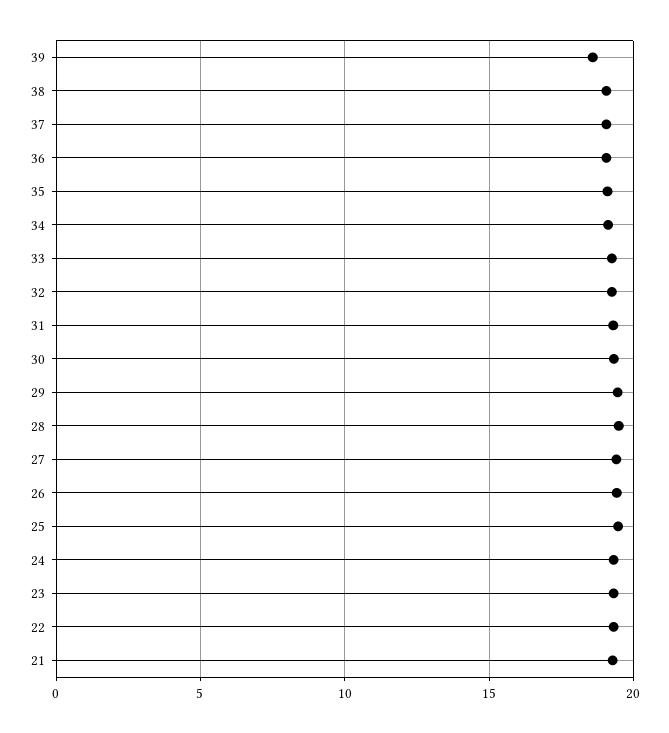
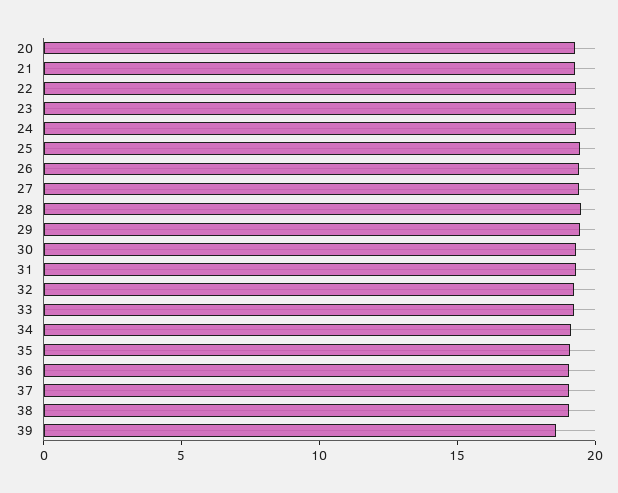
  {
    "39": 18.5,
    "38": 19,
    "37": 19,
    "36": 19,
    "35": 19,
    "34": 19,
    "33": 19.5,
    "32": 19.5,
    "31": 19.5,
    "30": 19.5,
    "29": 19.5,
    "28": 19.5,
    "27": 19.5,
    "26": 19.5,
    "25": 19.5,
    "24": 19.5,
    "23": 19.5,
    "22": 19.5,
-   "21": 19.5
+   "21": 19.5,
+   "20": 19
  }

